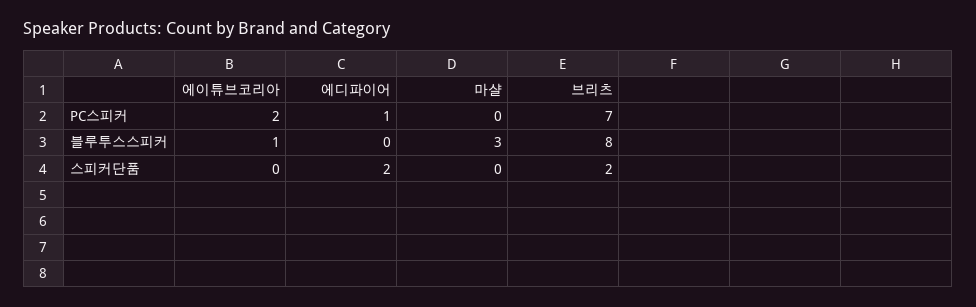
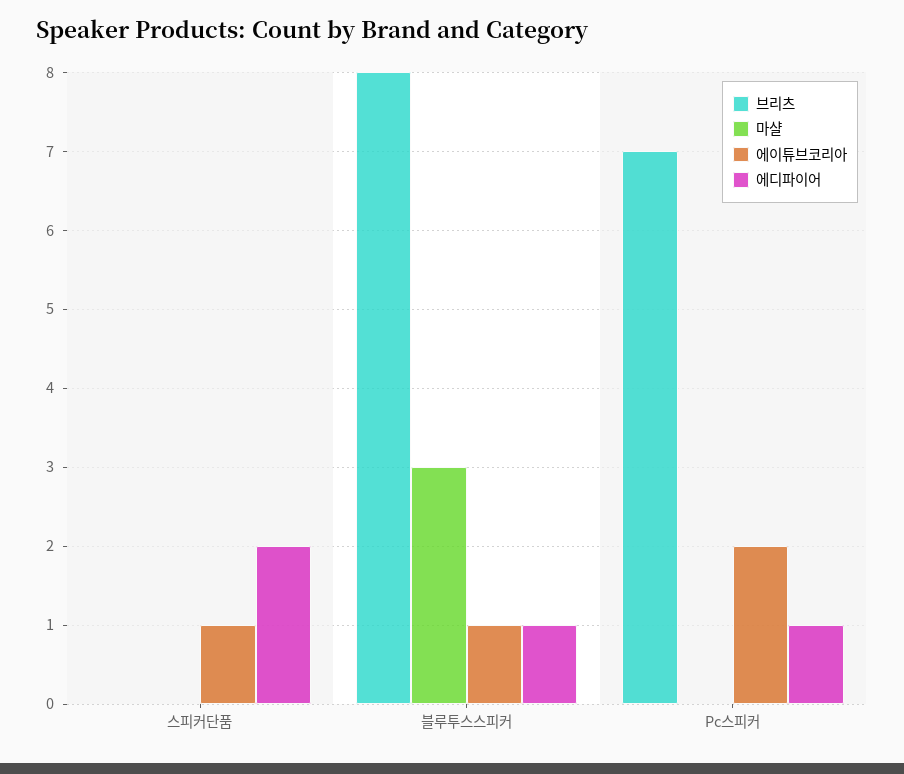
  {
    "에이튜브코리아": {
      "PC스피커": 2,
      "블루투스스피커": 1,
-     "스피커단품": 0
+     "스피커단품": 1
    },
    "에디파이어": {
      "PC스피커": 1,
-     "블루투스스피커": 0,
+     "블루투스스피커": 1,
      "스피커단품": 2
    },
    "마샬": {
      "PC스피커": 0,
      "블루투스스피커": 3,
      "스피커단품": 0
    },
    "브리츠": {
      "PC스피커": 7,
      "블루투스스피커": 8,
-     "스피커단품": 2
+     "스피커단품": 0
    }
  }

